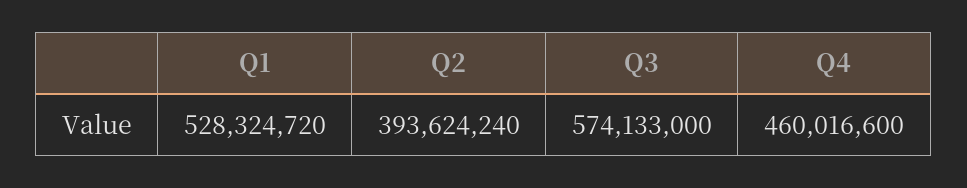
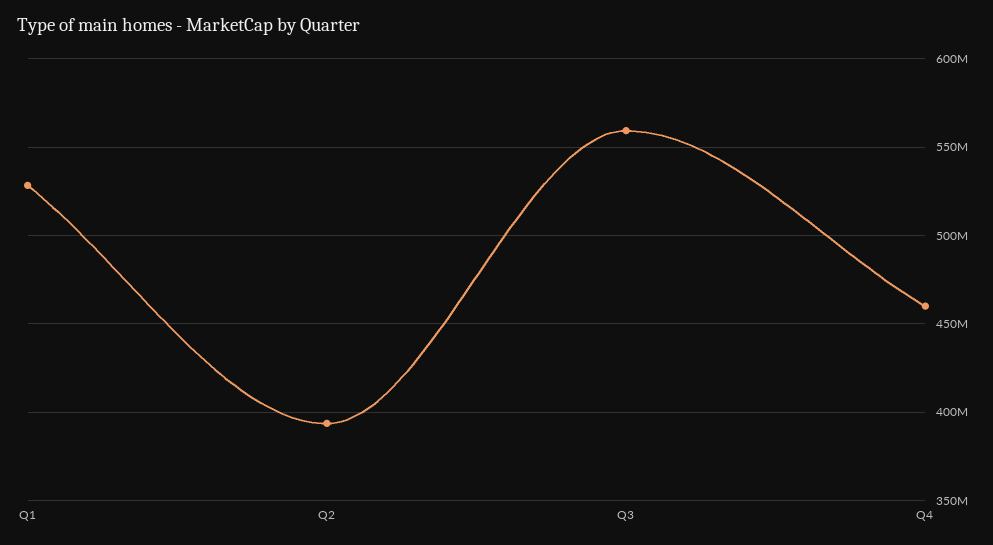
  {
    "Q1": 528324720,
    "Q2": 393624240,
-   "Q3": 574133000,
+   "Q3": 560000000,
    "Q4": 460016600
  }

